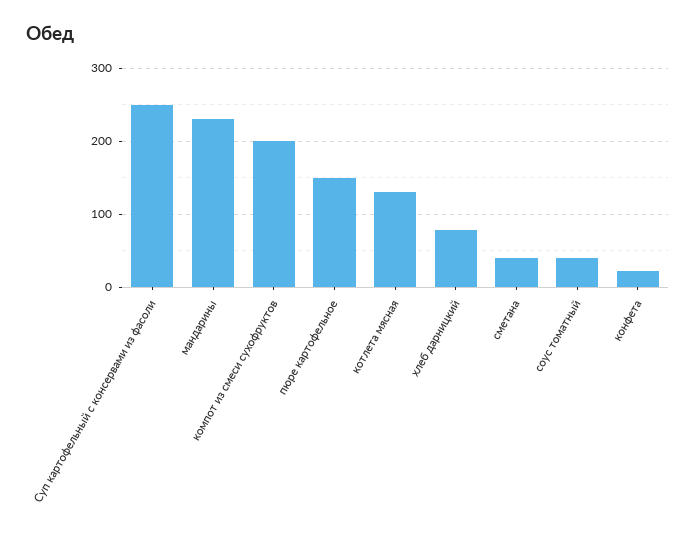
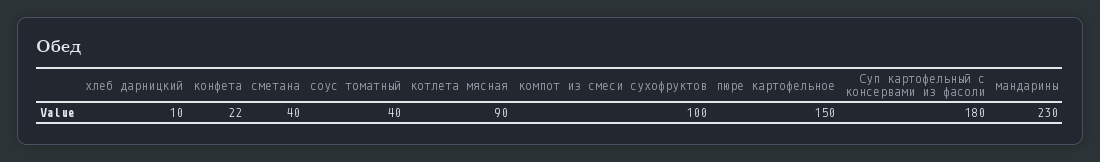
  {
-   "Суп картофельный с консервами из фасоли": 250,
+   "Суп картофельный с консервами из фасоли": 180,
    "мандарины": 230,
-   "компот из смеси сухофруктов": 200,
+   "компот из смеси сухофруктов": 100,
    "пюре картофельное": 150,
-   "котлета мясная": 130,
+   "котлета мясная": 90,
-   "хлеб дарницкий": 80,
+   "хлеб дарницкий": 10,
    "сметана": 40,
    "соус томатный": 40,
    "конфета": 22
  }

